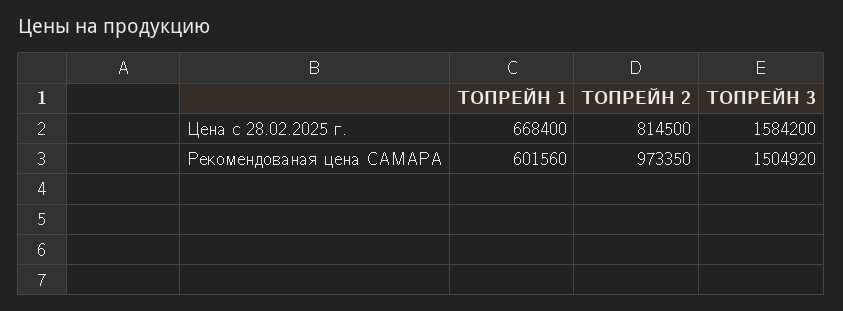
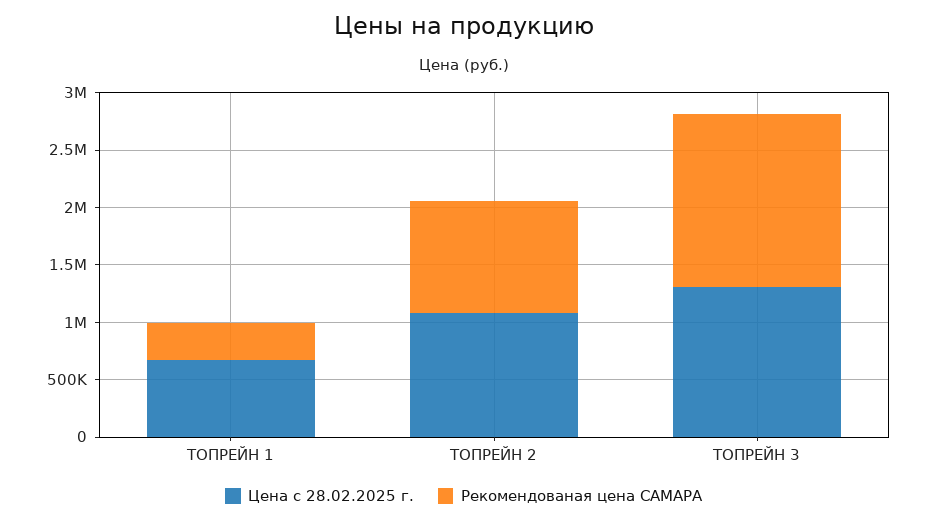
  {
    "Цена с 28.02.2025 г.": {
      "ТОПРЕЙН 1": 668400,
-     "ТОПРЕЙН 2": 814500,
+     "ТОПРЕЙН 2": 1100000,
-     "ТОПРЕЙН 3": 1584200
+     "ТОПРЕЙН 3": 1300000
    },
    "Рекомендованая цена САМАРА": {
-     "ТОПРЕЙН 1": 601560,
+     "ТОПРЕЙН 1": 300000,
      "ТОПРЕЙН 2": 973350,
      "ТОПРЕЙН 3": 1504920
    }
  }

